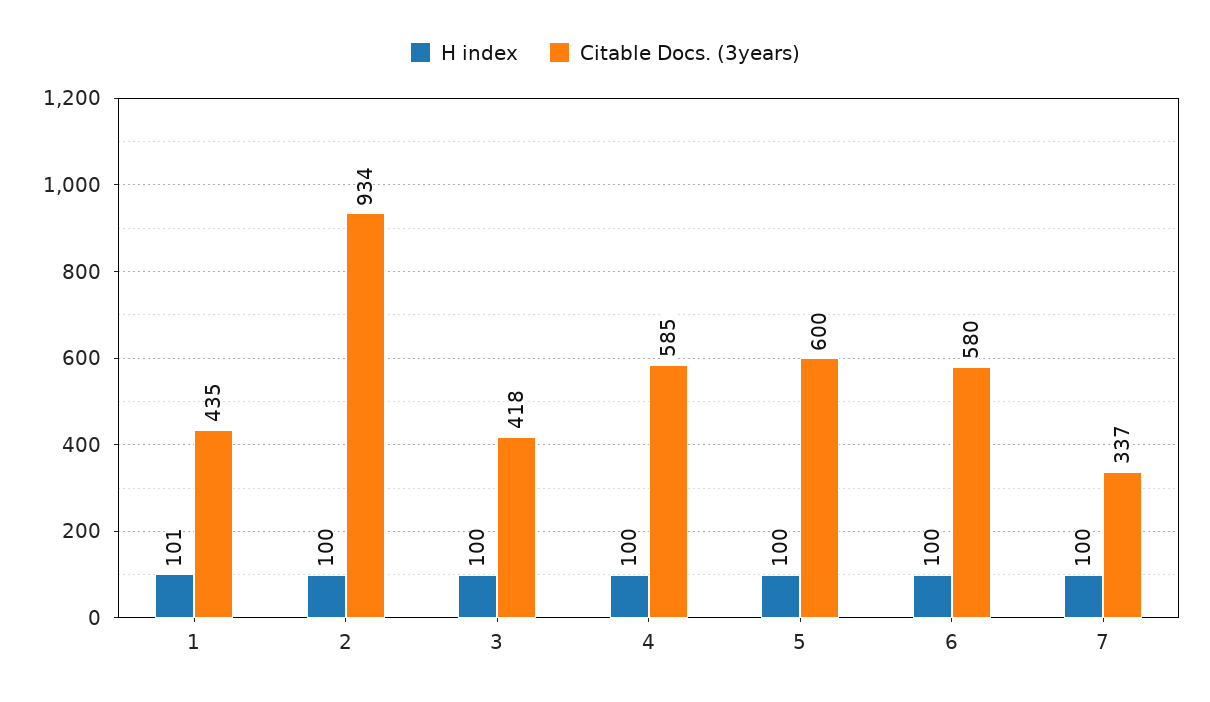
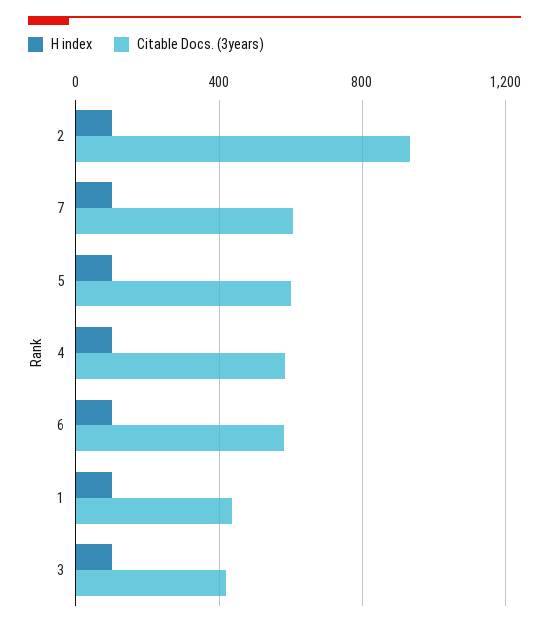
  {
    "H index": {
      "1": 101,
      "2": 100,
      "3": 100,
      "4": 100,
      "5": 100,
      "6": 100,
      "7": 100
    },
    "Citable Docs. (3years)": {
      "1": 435,
      "2": 934,
      "3": 418,
      "4": 585,
      "5": 600,
      "6": 580,
-     "7": 337
+     "7": 600
    }
  }

